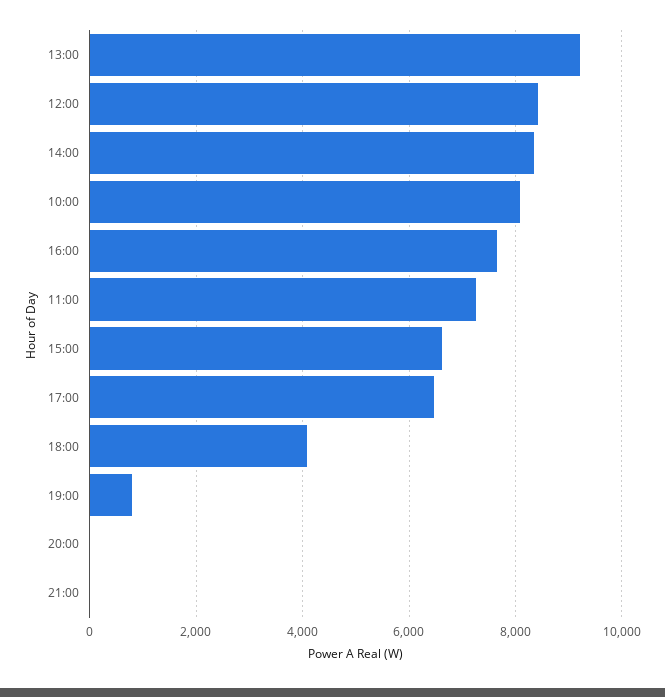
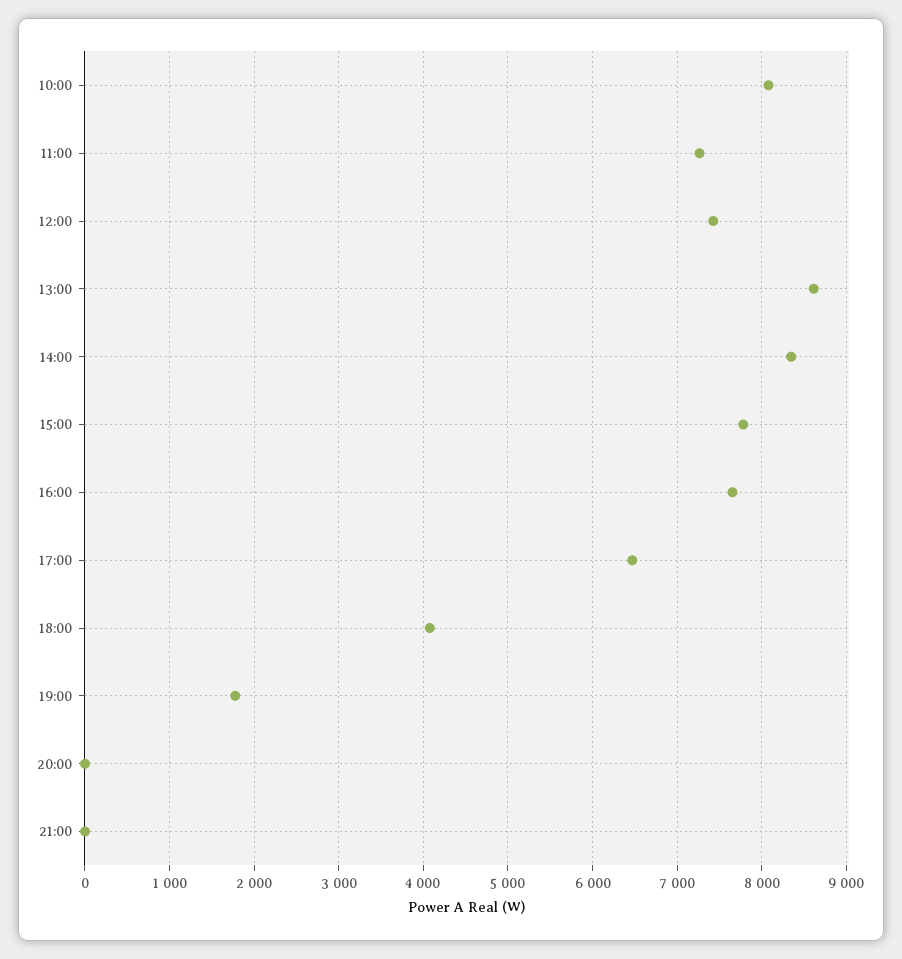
  {
-   "13:00": 9200,
+   "13:00": 8600,
-   "12:00": 8400,
+   "12:00": 7400,
    "14:00": 8300,
    "10:00": 8100,
    "16:00": 7700,
    "11:00": 7300,
-   "15:00": 6600,
+   "15:00": 7800,
    "17:00": 6500,
    "18:00": 4100,
-   "19:00": 800,
+   "19:00": 1800,
    "20:00": 0,
    "21:00": 0
  }

